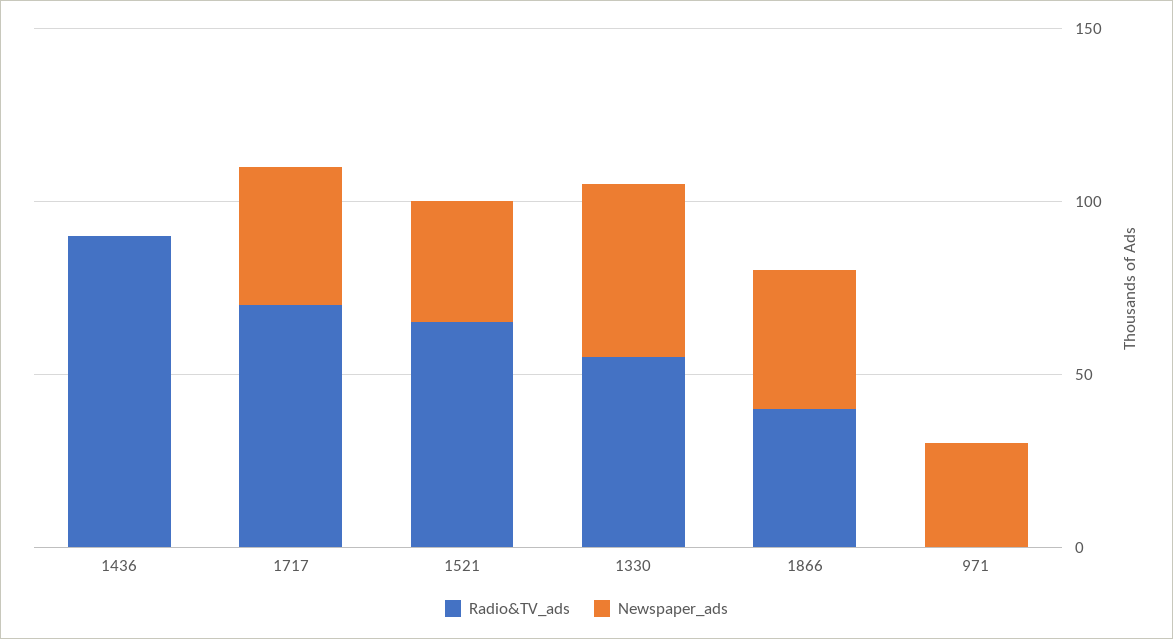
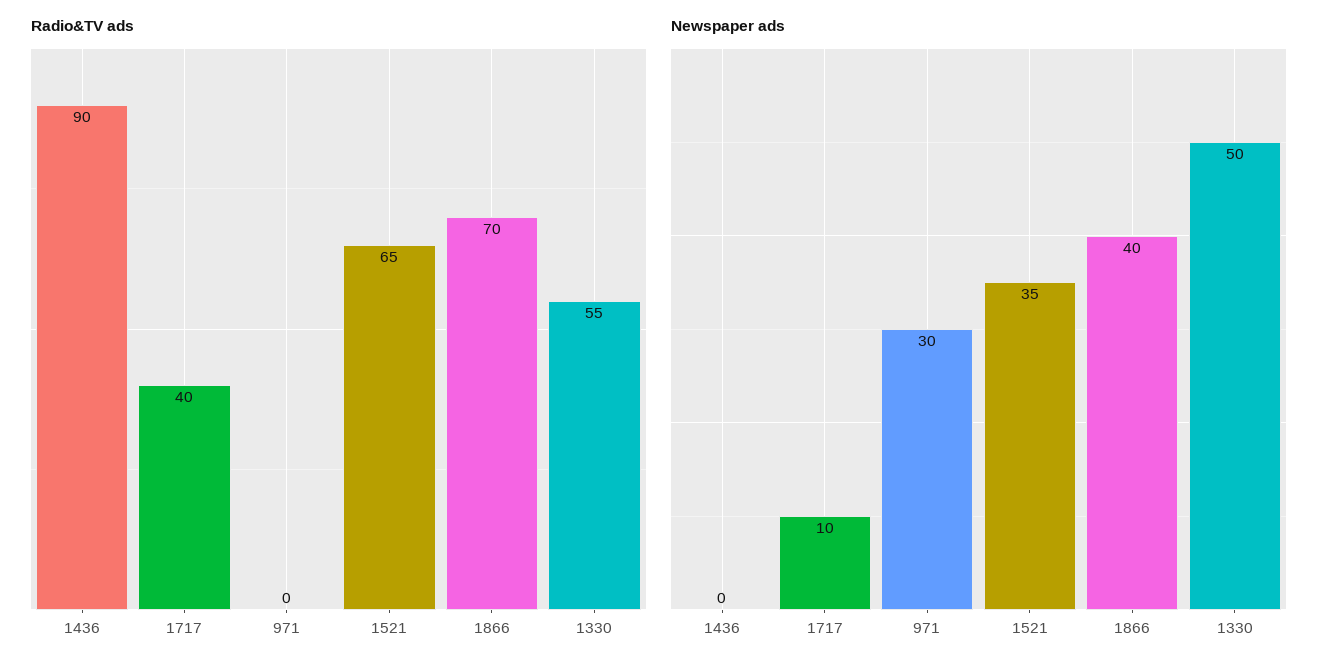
  {
    "Radio&TV_ads": {
      "1436": 90,
-     "1717": 70,
+     "1717": 40,
      "1521": 65,
      "1330": 55,
-     "1866": 40,
+     "1866": 70,
      "971": 0
    },
    "Newspaper_ads": {
      "1436": 0,
-     "1717": 40,
+     "1717": 10,
      "1521": 35,
      "1330": 50,
      "1866": 40,
      "971": 30
    }
  }

